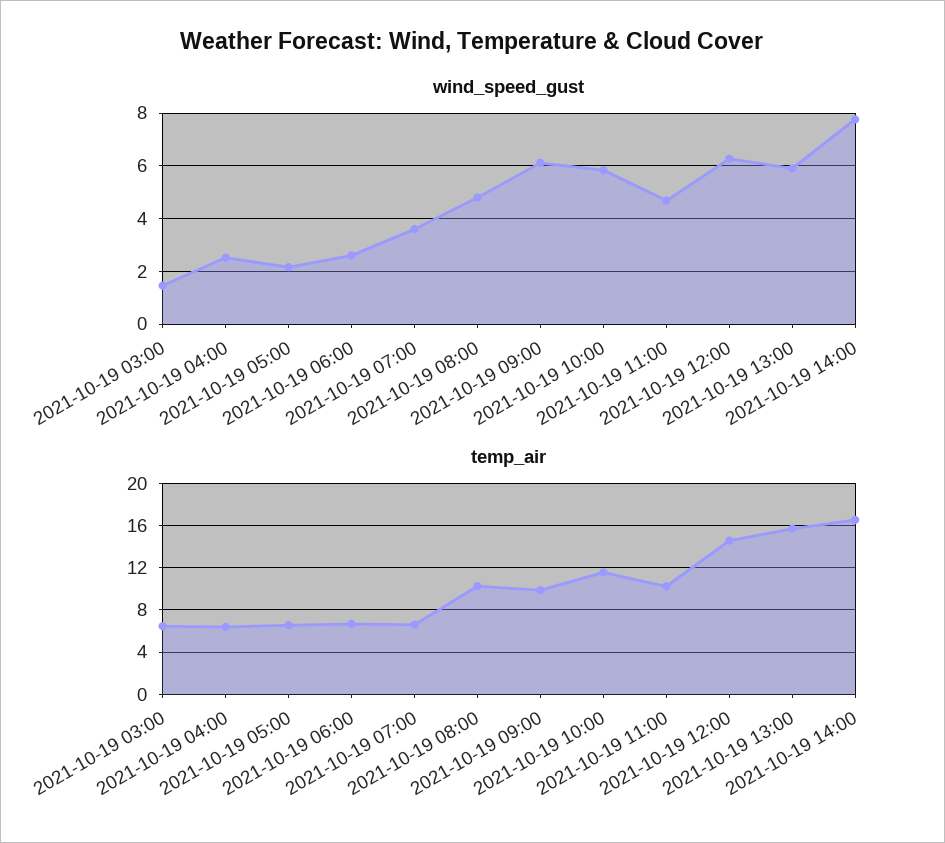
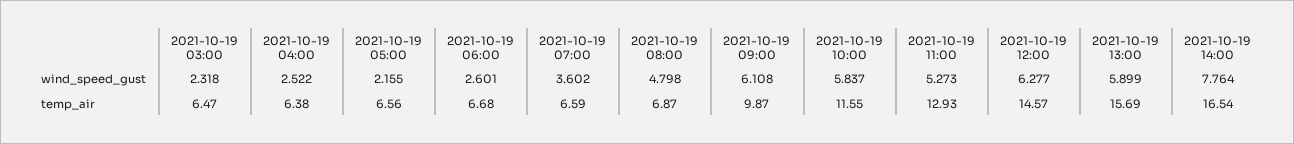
  {
    "wind_speed_gust": {
-     "2021-10-19 03:00": 1.5,
+     "2021-10-19 03:00": 2.318,
      "2021-10-19 04:00": 2.522,
      "2021-10-19 05:00": 2.155,
      "2021-10-19 06:00": 2.601,
      "2021-10-19 07:00": 3.602,
      "2021-10-19 08:00": 4.798,
      "2021-10-19 09:00": 6.108,
      "2021-10-19 10:00": 5.837,
-     "2021-10-19 11:00": 4.75,
+     "2021-10-19 11:00": 5.273,
      "2021-10-19 12:00": 6.277,
      "2021-10-19 13:00": 5.899,
      "2021-10-19 14:00": 7.764
    },
    "temp_air": {
      "2021-10-19 03:00": 6.47,
      "2021-10-19 04:00": 6.38,
      "2021-10-19 05:00": 6.56,
      "2021-10-19 06:00": 6.68,
      "2021-10-19 07:00": 6.59,
-     "2021-10-19 08:00": 10,
+     "2021-10-19 08:00": 6.87,
      "2021-10-19 09:00": 9.87,
      "2021-10-19 10:00": 11.55,
-     "2021-10-19 11:00": 10,
+     "2021-10-19 11:00": 12.93,
      "2021-10-19 12:00": 14.57,
      "2021-10-19 13:00": 15.69,
      "2021-10-19 14:00": 16.54
    }
  }

